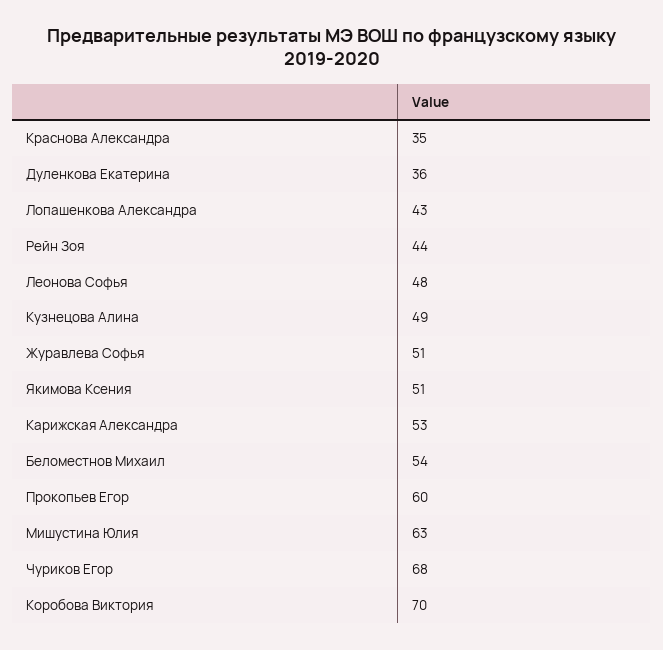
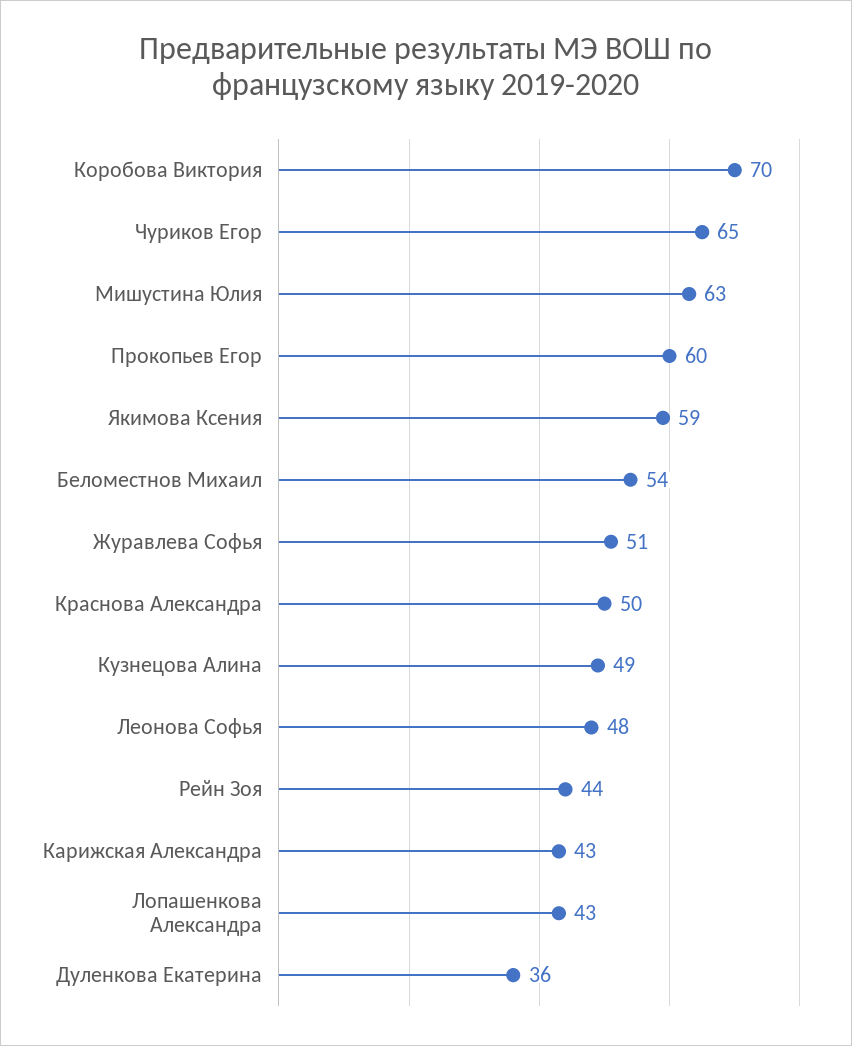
  {
-   "Краснова Александра": 35,
+   "Краснова Александра": 50,
    "Дуленкова Екатерина": 36,
    "Лопашенкова Александра": 43,
    "Рейн Зоя": 44,
    "Леонова Софья": 48,
    "Кузнецова Алина": 49,
    "Журавлева Софья": 51,
-   "Якимова Ксения": 51,
+   "Якимова Ксения": 59,
-   "Карижская Александра": 53,
+   "Карижская Александра": 43,
    "Беломестнов Михаил": 54,
    "Прокопьев Егор": 60,
    "Мишустина Юлия": 63,
-   "Чуриков Егор": 68,
+   "Чуриков Егор": 65,
    "Коробова Виктория": 70
  }

